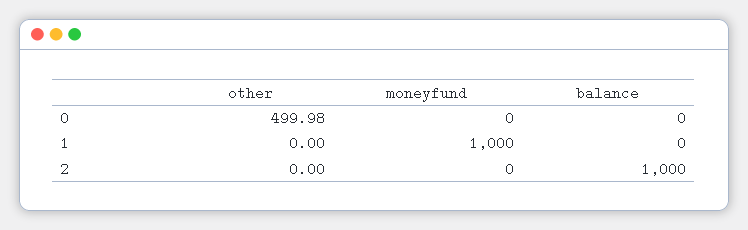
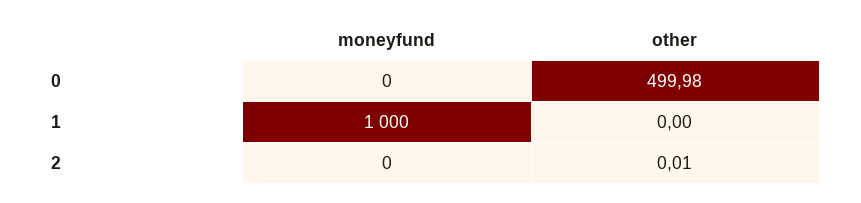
  {
    "other": {
      "0": 499.98,
      "1": 0,
-     "2": 0
+     "2": 0.01
    },
    "moneyfund": {
      "0": 0,
      "1": 1000,
      "2": 0
-   },
+   }
-   "balance": {
-     "0": 0,
-     "1": 0,
-     "2": 1000
-   }
  }

